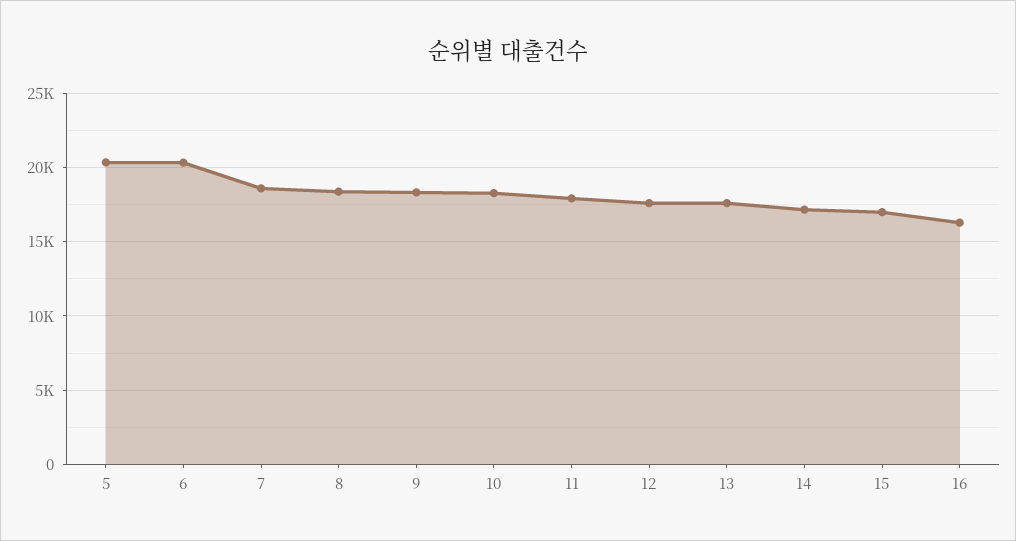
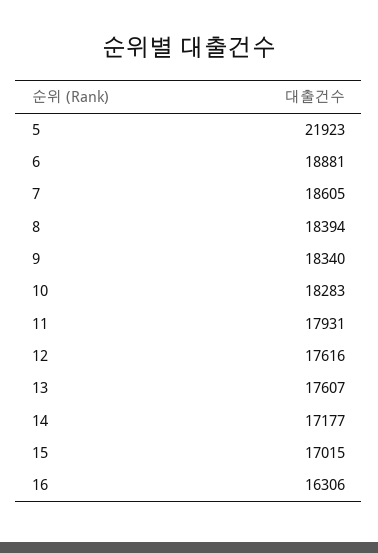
  {
-   "5": 20500,
+   "5": 21923,
-   "6": 20500,
+   "6": 18881,
    "7": 18605,
    "8": 18394,
    "9": 18340,
    "10": 18283,
    "11": 17931,
    "12": 17616,
    "13": 17607,
    "14": 17177,
    "15": 17015,
    "16": 16306
  }

